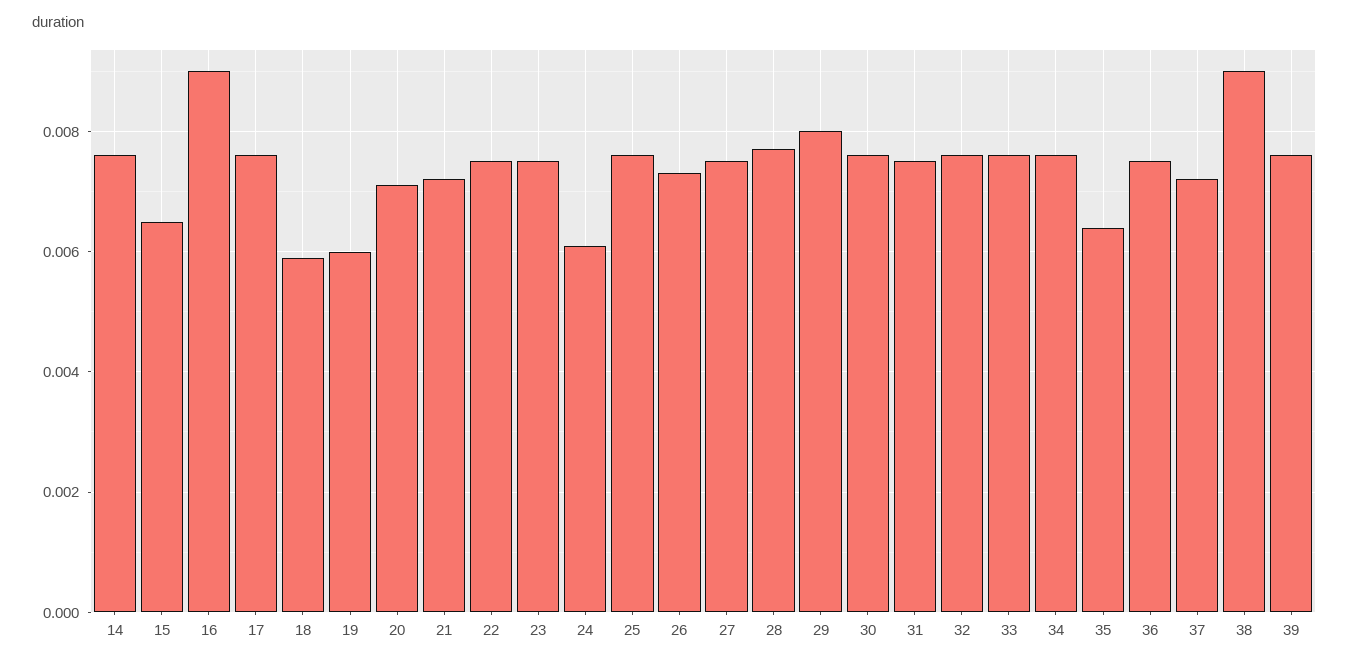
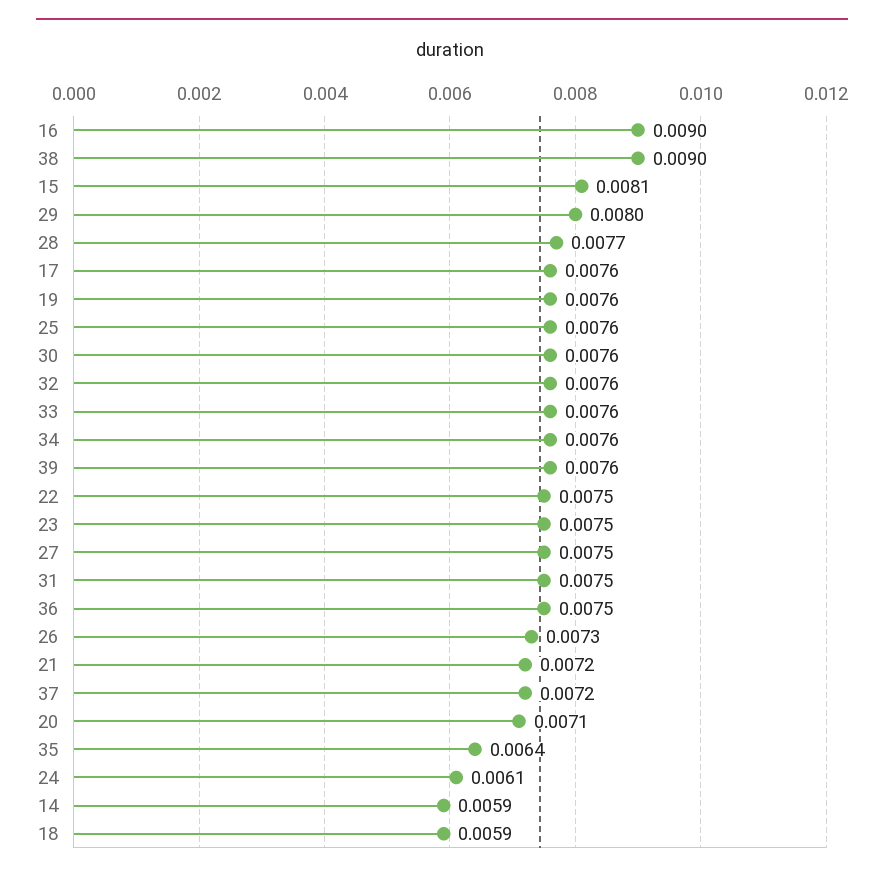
  {
-   "14": 0.0075,
+   "14": 0.0059,
-   "15": 0.0065,
+   "15": 0.0081,
    "16": 0.009,
    "17": 0.0076,
    "18": 0.0059,
-   "19": 0.006,
+   "19": 0.0076,
    "20": 0.0071,
    "21": 0.0072,
    "22": 0.0075,
    "23": 0.0075,
    "24": 0.0061,
    "25": 0.0076,
    "26": 0.0073,
    "27": 0.0075,
    "28": 0.0077,
    "29": 0.008,
    "30": 0.0076,
    "31": 0.0075,
    "32": 0.0076,
    "33": 0.0076,
    "34": 0.0076,
    "35": 0.0064,
    "36": 0.0075,
    "37": 0.0072,
    "38": 0.009,
    "39": 0.0076
  }

